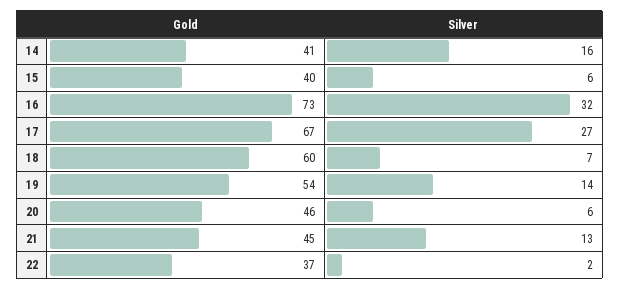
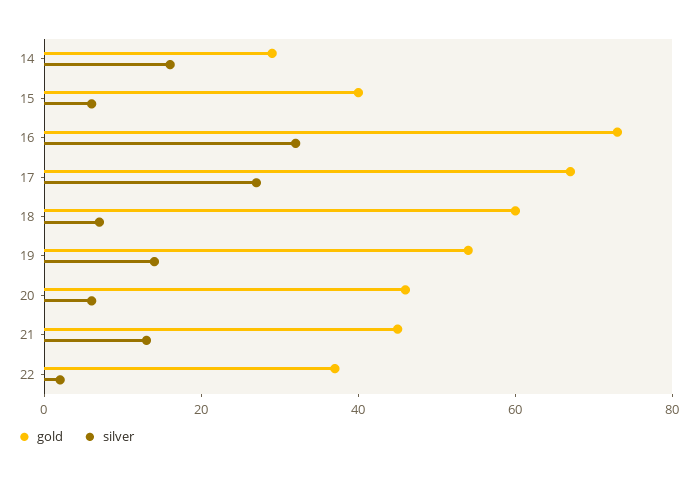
  {
    "Gold": {
-     "14": 41,
+     "14": 30,
      "15": 40,
      "16": 73,
      "17": 67,
      "18": 60,
      "19": 54,
      "20": 46,
      "21": 45,
      "22": 37
    },
    "Silver": {
      "14": 16,
      "15": 6,
      "16": 32,
      "17": 27,
      "18": 7,
      "19": 14,
      "20": 6,
      "21": 13,
      "22": 2
    }
  }

